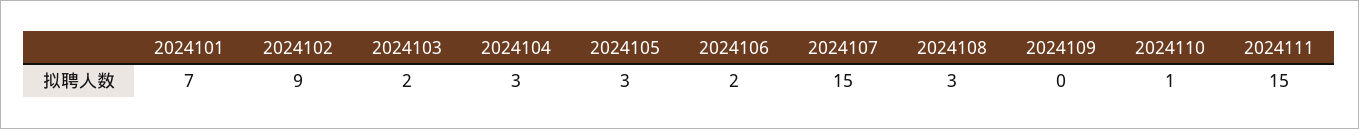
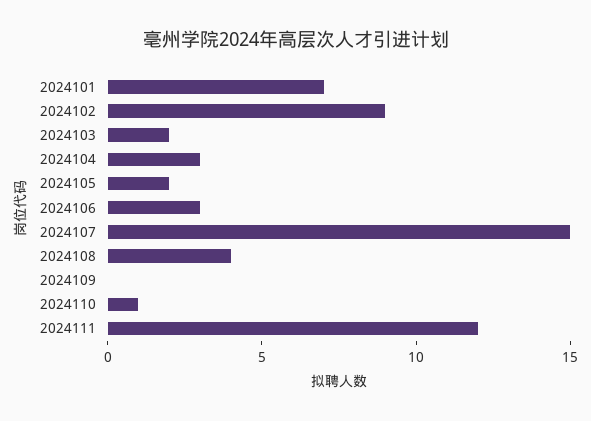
  {
    "2024101": 7,
    "2024102": 9,
    "2024103": 2,
    "2024104": 3,
-   "2024105": 3,
+   "2024105": 2,
-   "2024106": 2,
+   "2024106": 3,
    "2024107": 15,
-   "2024108": 3,
+   "2024108": 4,
    "2024109": 0,
    "2024110": 1,
-   "2024111": 15
+   "2024111": 12
  }

